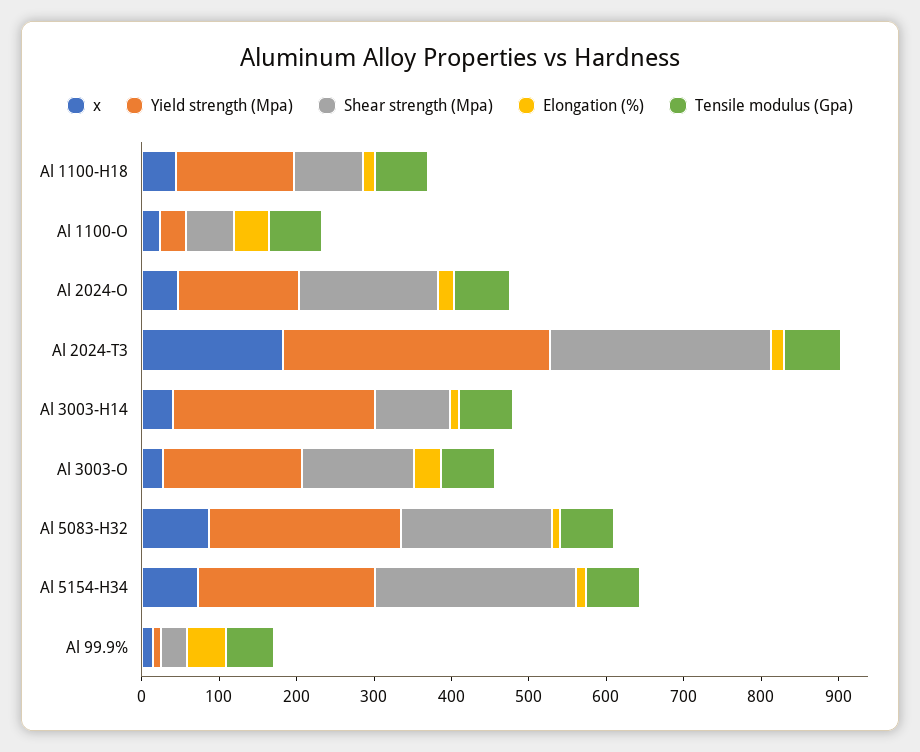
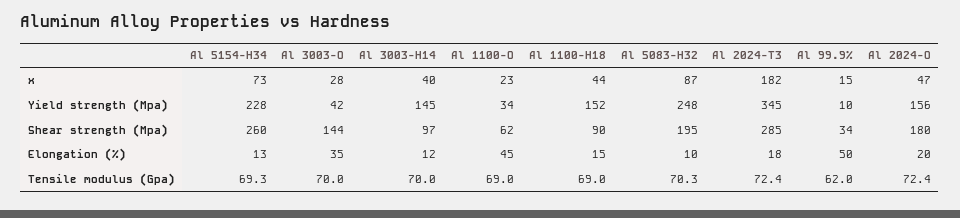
  {
    "x": {
      "Al 1100-H18": 44,
      "Al 1100-O": 23,
      "Al 2024-O": 47,
      "Al 2024-T3": 182,
      "Al 3003-H14": 40,
      "Al 3003-O": 28,
      "Al 5083-H32": 87,
      "Al 5154-H34": 73,
      "Al 99.9%": 15
    },
    "Yield strength (Mpa)": {
      "Al 1100-H18": 152,
      "Al 1100-O": 34,
      "Al 2024-O": 156,
      "Al 2024-T3": 345,
-     "Al 3003-H14": 260,
+     "Al 3003-H14": 145,
-     "Al 3003-O": 180,
+     "Al 3003-O": 42,
      "Al 5083-H32": 248,
      "Al 5154-H34": 228,
      "Al 99.9%": 10
    },
    "Shear strength (Mpa)": {
      "Al 1100-H18": 90,
      "Al 1100-O": 62,
      "Al 2024-O": 180,
      "Al 2024-T3": 285,
      "Al 3003-H14": 97,
      "Al 3003-O": 144,
      "Al 5083-H32": 195,
      "Al 5154-H34": 260,
      "Al 99.9%": 34
    },
    "Elongation (%)": {
      "Al 1100-H18": 15,
      "Al 1100-O": 45,
      "Al 2024-O": 20,
      "Al 2024-T3": 18,
      "Al 3003-H14": 12,
      "Al 3003-O": 35,
      "Al 5083-H32": 10,
      "Al 5154-H34": 13,
      "Al 99.9%": 50
    },
    "Tensile modulus (Gpa)": {
      "Al 1100-H18": 69,
      "Al 1100-O": 69,
      "Al 2024-O": 72.4,
      "Al 2024-T3": 72.4,
      "Al 3003-H14": 70,
      "Al 3003-O": 70,
      "Al 5083-H32": 70.3,
      "Al 5154-H34": 69.3,
      "Al 99.9%": 62
    }
  }

